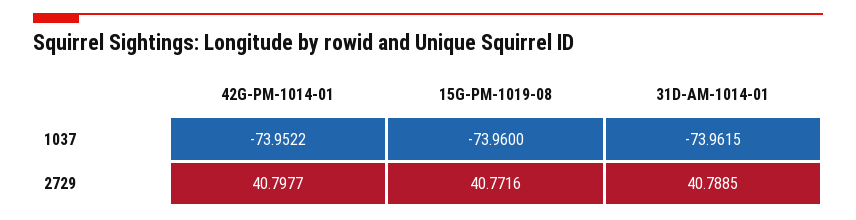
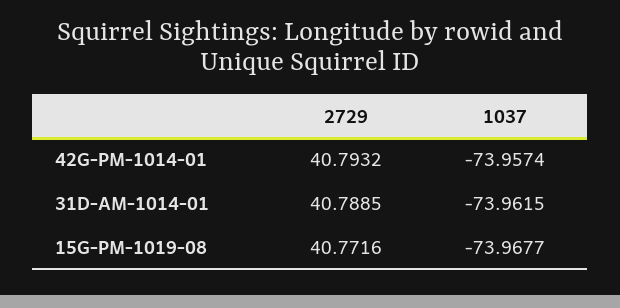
  {
    "42G-PM-1014-01": {
-     "1037": -73.9522,
+     "1037": -73.9574,
-     "2729": 40.7977
+     "2729": 40.7932
    },
    "15G-PM-1019-08": {
-     "1037": -73.96,
+     "1037": -73.9677,
      "2729": 40.7716
    },
    "31D-AM-1014-01": {
      "1037": -73.9615,
      "2729": 40.7885
    }
  }

